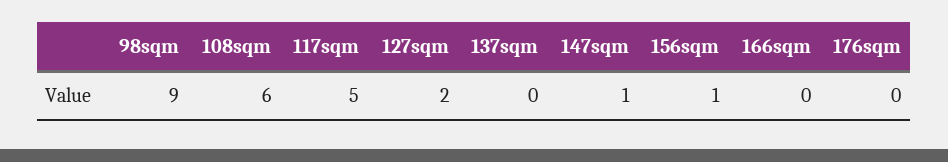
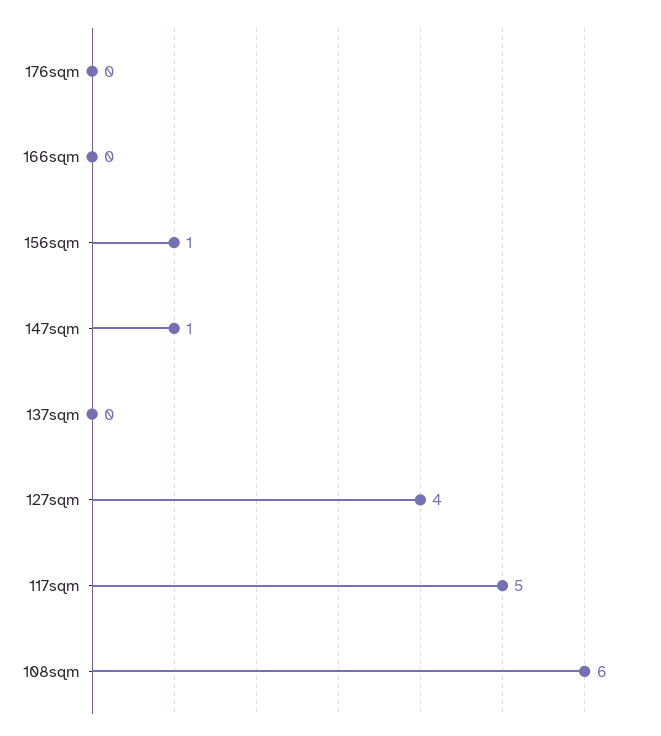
  {
-   "98sqm": 9,
    "108sqm": 6,
    "117sqm": 5,
-   "127sqm": 2,
+   "127sqm": 4,
    "137sqm": 0,
    "147sqm": 1,
    "156sqm": 1,
    "166sqm": 0,
    "176sqm": 0
  }

